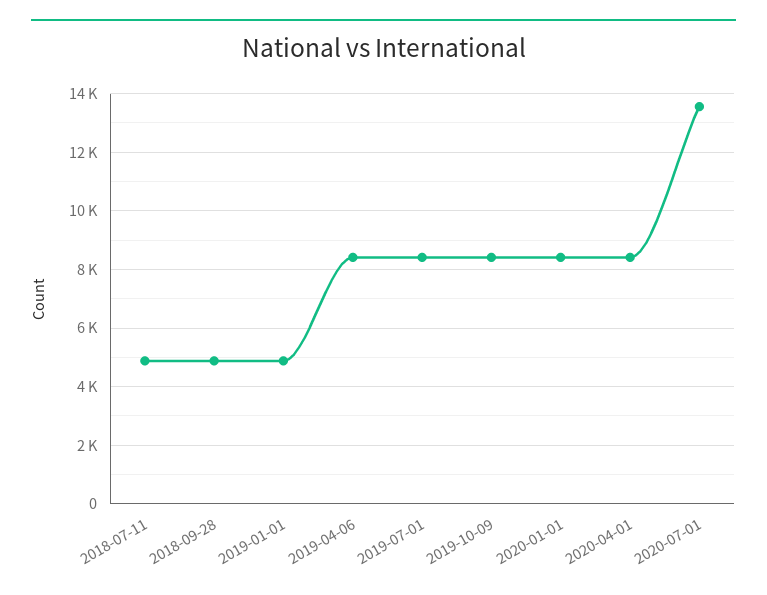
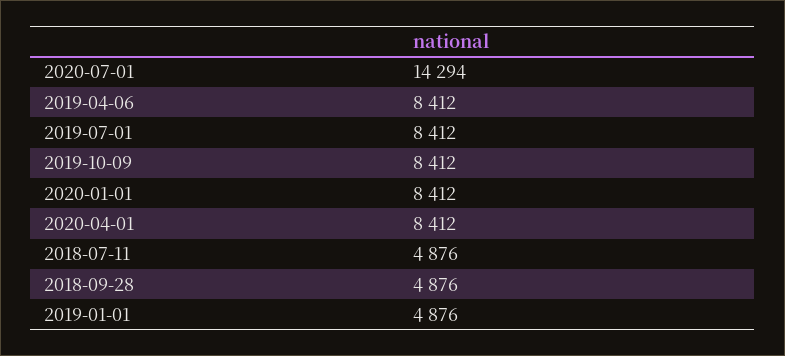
  {
    "2018-07-11": 4876,
    "2018-09-28": 4876,
    "2019-01-01": 4876,
    "2019-04-06": 8412,
    "2019-07-01": 8412,
    "2019-10-09": 8412,
    "2020-01-01": 8412,
    "2020-04-01": 8412,
-   "2020-07-01": 13500
+   "2020-07-01": 14294
  }

